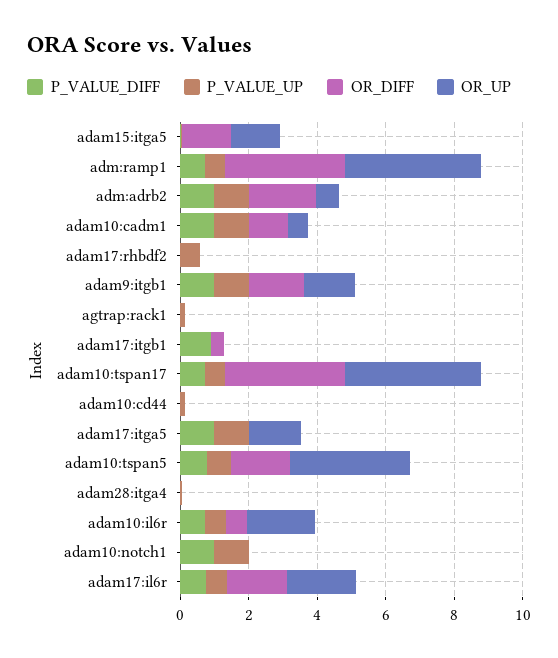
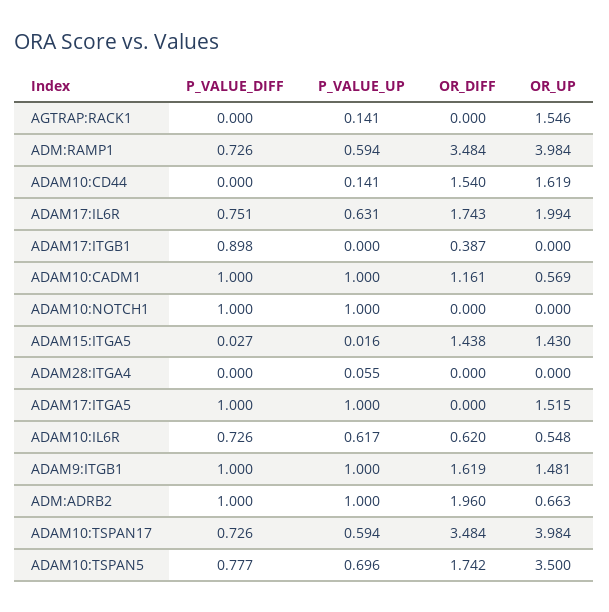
  {
    "P_VALUE_DIFF": {
      "adam15:itga5": 0.027,
      "adm:ramp1": 0.726,
      "adm:adrb2": 1,
      "adam10:cadm1": 1,
-     "adam17:rhbdf2": 0,
      "adam9:itgb1": 1,
      "agtrap:rack1": 0,
      "adam17:itgb1": 0.898,
      "adam10:tspan17": 0.726,
      "adam10:cd44": 0,
      "adam17:itga5": 1,
      "adam10:tspan5": 0.777,
      "adam28:itga4": 0,
      "adam10:il6r": 0.726,
      "adam10:notch1": 1,
      "adam17:il6r": 0.751
    },
    "P_VALUE_UP": {
      "adam15:itga5": 0.016,
      "adm:ramp1": 0.594,
      "adm:adrb2": 1,
      "adam10:cadm1": 1,
-     "adam17:rhbdf2": 0.5,
      "adam9:itgb1": 1,
      "agtrap:rack1": 0.141,
      "adam17:itgb1": 0,
      "adam10:tspan17": 0.594,
      "adam10:cd44": 0.141,
      "adam17:itga5": 1,
      "adam10:tspan5": 0.696,
      "adam28:itga4": 0.055,
      "adam10:il6r": 0.617,
      "adam10:notch1": 1,
      "adam17:il6r": 0.631
    },
    "OR_DIFF": {
      "adam15:itga5": 1.438,
      "adm:ramp1": 3.484,
      "adm:adrb2": 1.96,
      "adam10:cadm1": 1.161,
-     "adam17:rhbdf2": 0,
      "adam9:itgb1": 1.619,
      "agtrap:rack1": 0,
      "adam17:itgb1": 0.387,
      "adam10:tspan17": 3.484,
-     "adam10:cd44": 0,
+     "adam10:cd44": 1.54,
      "adam17:itga5": 0,
      "adam10:tspan5": 1.742,
      "adam28:itga4": 0,
      "adam10:il6r": 0.62,
      "adam10:notch1": 0,
      "adam17:il6r": 1.743
    },
    "OR_UP": {
      "adam15:itga5": 1.43,
      "adm:ramp1": 3.984,
      "adm:adrb2": 0.663,
      "adam10:cadm1": 0.569,
-     "adam17:rhbdf2": 0,
      "adam9:itgb1": 1.481,
-     "agtrap:rack1": 0,
+     "agtrap:rack1": 1.546,
      "adam17:itgb1": 0,
      "adam10:tspan17": 3.984,
-     "adam10:cd44": 0,
+     "adam10:cd44": 1.619,
      "adam17:itga5": 1.515,
      "adam10:tspan5": 3.5,
      "adam28:itga4": 0,
-     "adam10:il6r": 2,
+     "adam10:il6r": 0.548,
      "adam10:notch1": 0,
      "adam17:il6r": 1.994
    }
  }

